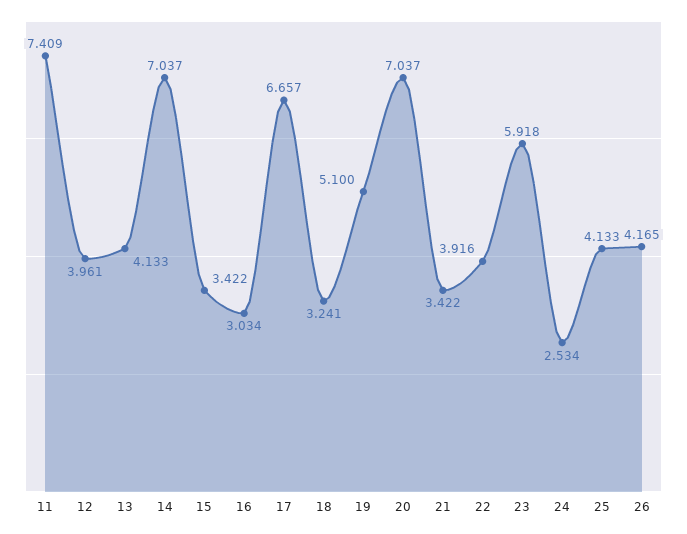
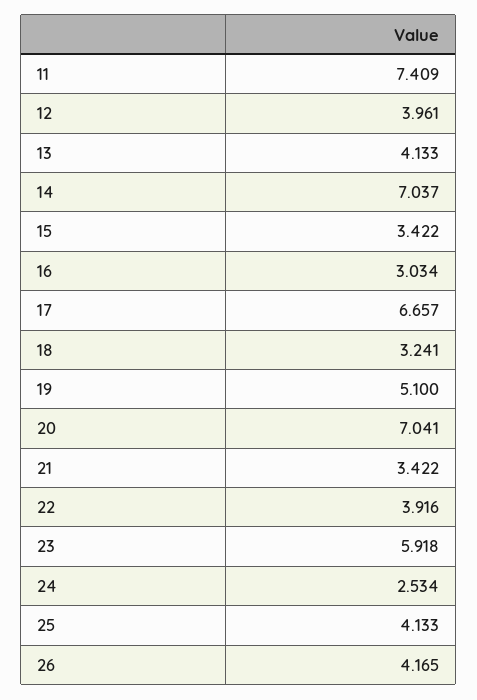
  {
    "11": 7.409,
    "12": 3.961,
    "13": 4.133,
    "14": 7.037,
    "15": 3.422,
    "16": 3.034,
    "17": 6.657,
    "18": 3.241,
    "19": 5.1,
-   "20": 7.037,
+   "20": 7.041,
    "21": 3.422,
    "22": 3.916,
    "23": 5.918,
    "24": 2.534,
    "25": 4.133,
    "26": 4.165
  }

